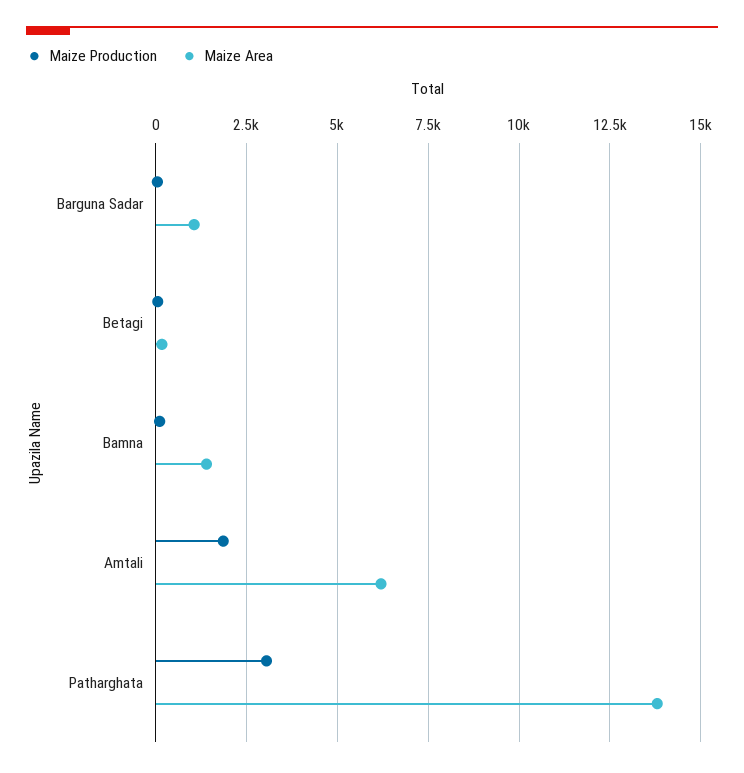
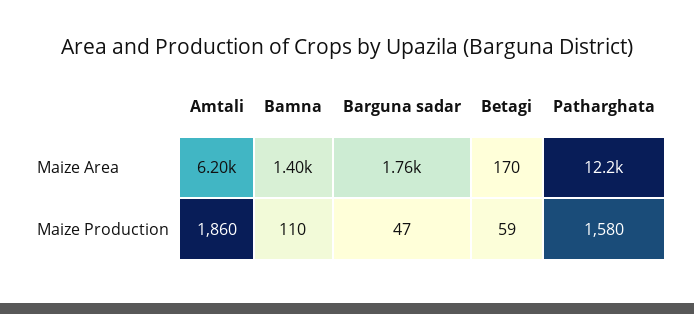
  {
    "Maize Production": {
      "Barguna Sadar": 47,
      "Betagi": 59,
      "Bamna": 110,
      "Amtali": 1860,
-     "Patharghata": 3000
+     "Patharghata": 1580
    },
    "Maize Area": {
-     "Barguna Sadar": 1000,
+     "Barguna Sadar": 1760,
      "Betagi": 170,
      "Bamna": 1400,
      "Amtali": 6200,
-     "Patharghata": 13750
+     "Patharghata": 12200
    }
  }

